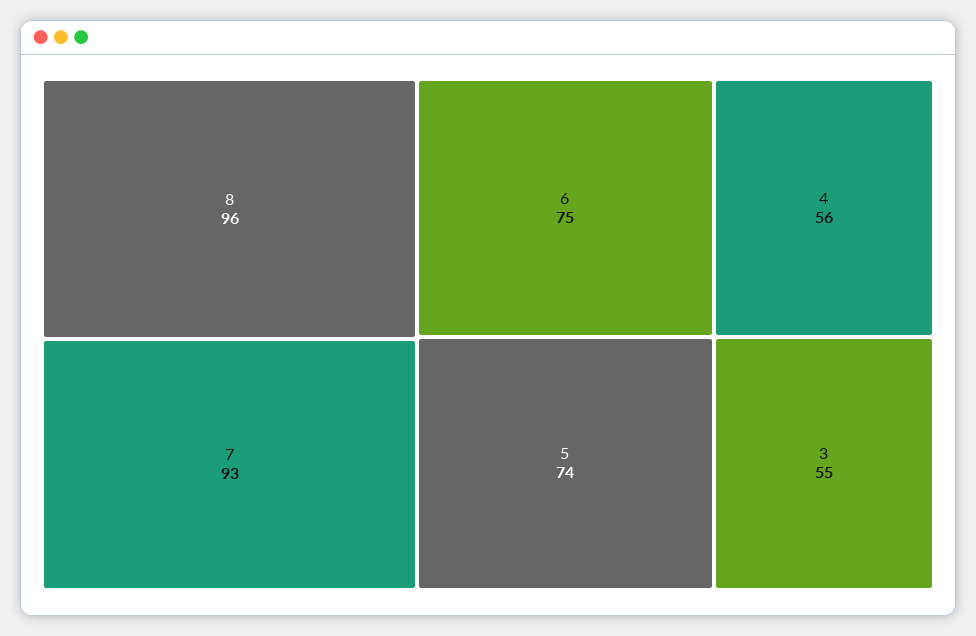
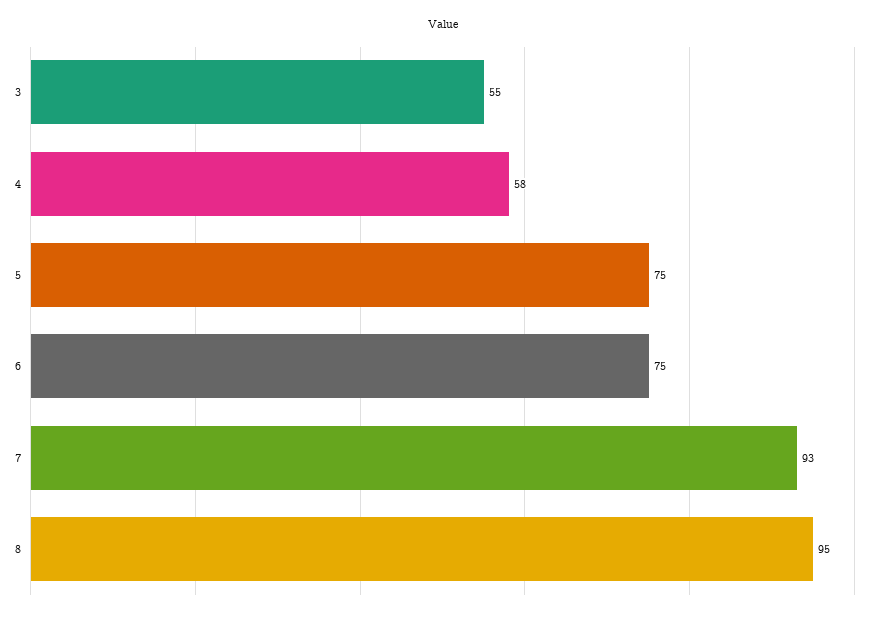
  {
-   "8": 96,
+   "8": 95,
    "7": 93,
    "6": 75,
-   "5": 74,
+   "5": 75,
-   "4": 56,
+   "4": 58,
    "3": 55
  }

